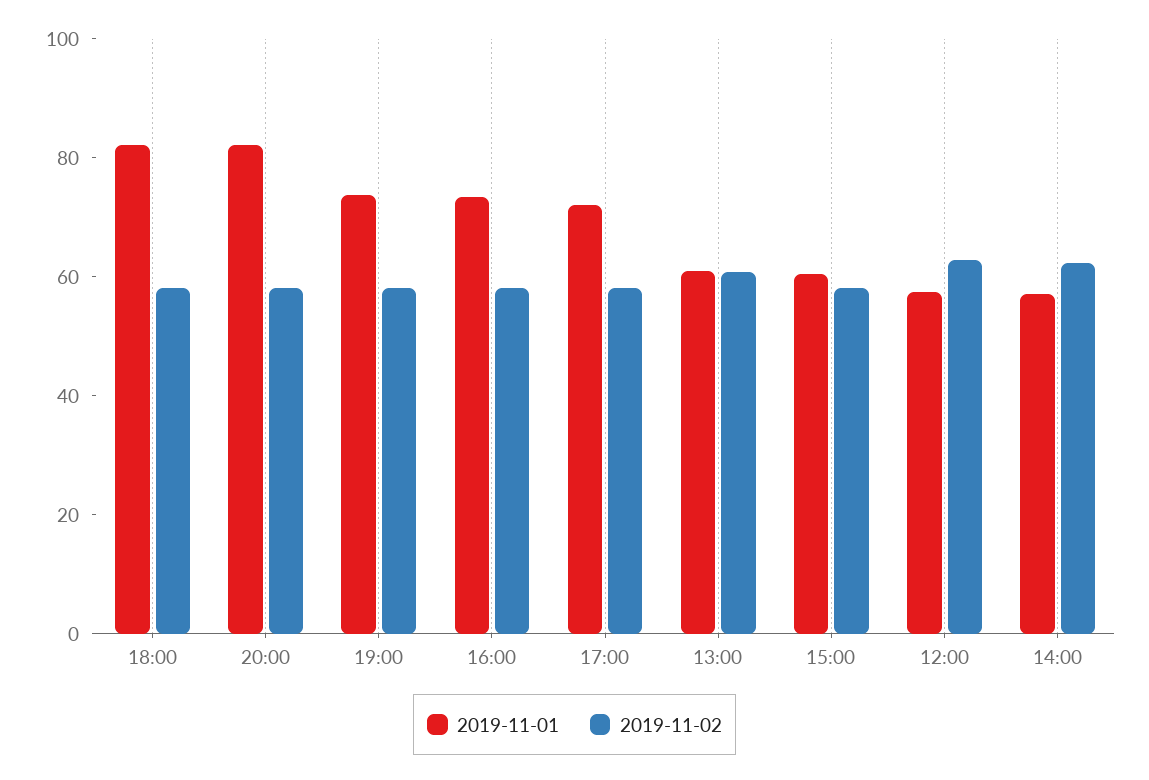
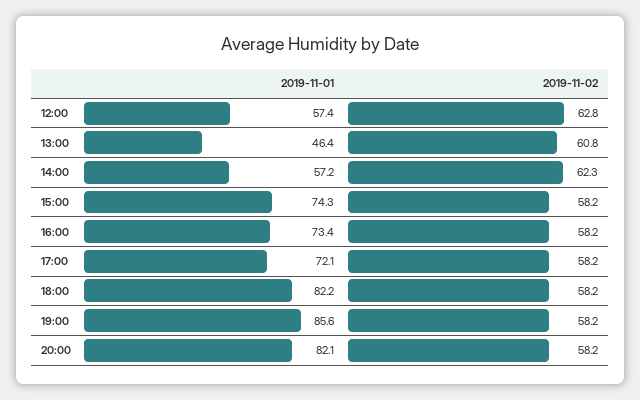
  {
    "2019-11-01": {
      "18:00": 82.2,
      "20:00": 82.1,
-     "19:00": 75,
+     "19:00": 85.6,
      "16:00": 73.4,
      "17:00": 72.1,
-     "13:00": 60,
+     "13:00": 46.4,
-     "15:00": 60,
+     "15:00": 74.3,
      "12:00": 57.4,
      "14:00": 57.2
    },
    "2019-11-02": {
      "18:00": 58.2,
      "20:00": 58.2,
      "19:00": 58.2,
      "16:00": 58.2,
      "17:00": 58.2,
      "13:00": 60.8,
      "15:00": 58.2,
      "12:00": 62.8,
      "14:00": 62.3
    }
  }

